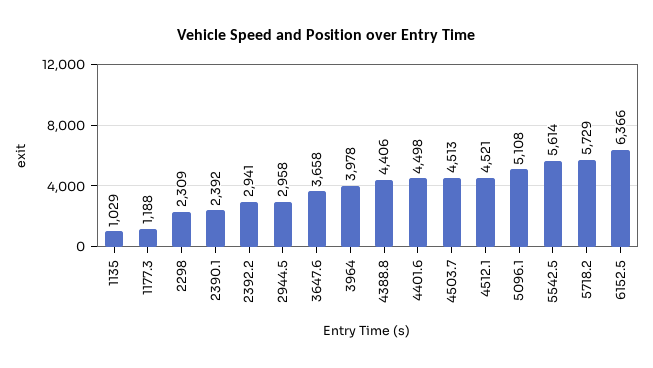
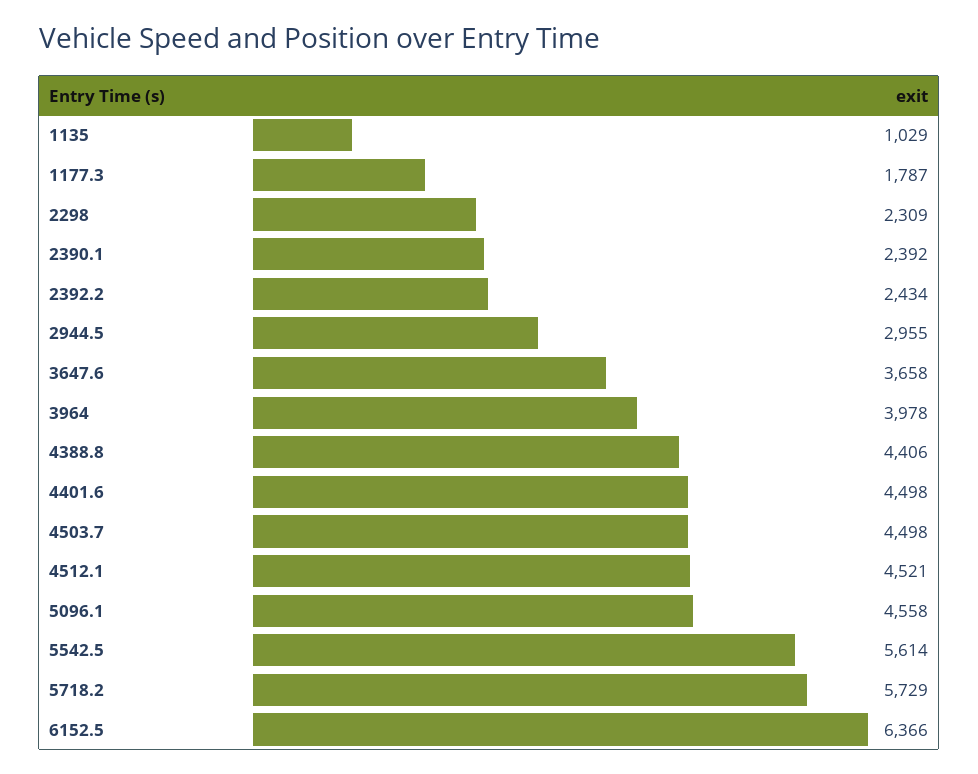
  {
    "1135": 1029,
-   "1177.3": 1188,
+   "1177.3": 1787,
    "2298": 2309,
    "2390.1": 2392,
-   "2392.2": 2941,
+   "2392.2": 2434,
-   "2944.5": 2958,
+   "2944.5": 2955,
    "3647.6": 3658,
    "3964": 3978,
    "4388.8": 4406,
    "4401.6": 4498,
-   "4503.7": 4513,
+   "4503.7": 4498,
    "4512.1": 4521,
-   "5096.1": 5108,
+   "5096.1": 4558,
    "5542.5": 5614,
    "5718.2": 5729,
    "6152.5": 6366
  }

